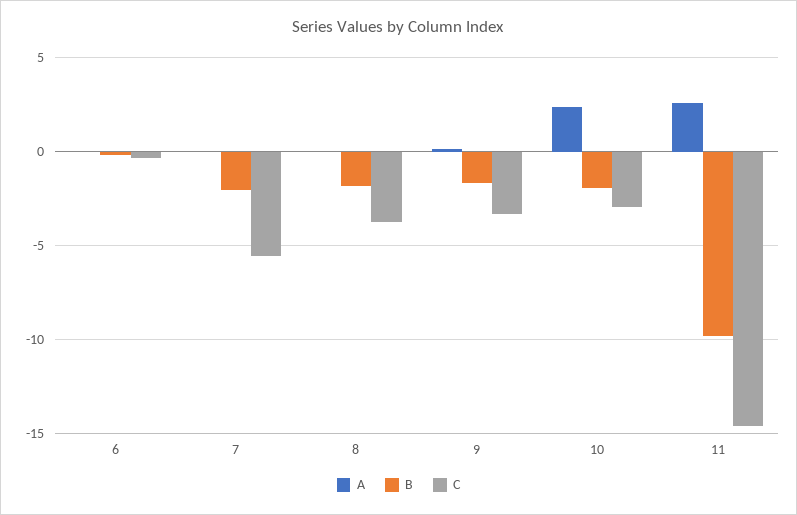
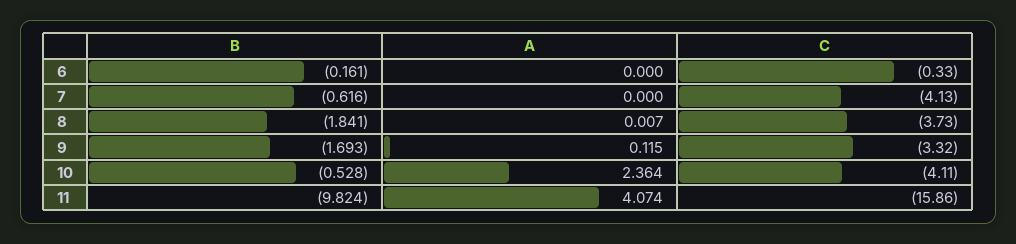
  {
    "A": {
      "6": 0,
      "7": 0,
      "8": 0.007,
      "9": 0.115,
      "10": 2.364,
-     "11": 2.5
+     "11": 4.074
    },
    "B": {
      "6": -0.161,
-     "7": -2,
+     "7": -0.616,
      "8": -1.841,
      "9": -1.693,
-     "10": -2,
+     "10": -0.528,
      "11": -9.824
    },
    "C": {
      "6": -0.33,
-     "7": -5.5,
+     "7": -4.13,
      "8": -3.73,
      "9": -3.32,
-     "10": -3,
+     "10": -4.11,
-     "11": -14.5
+     "11": -15.86
    }
  }

